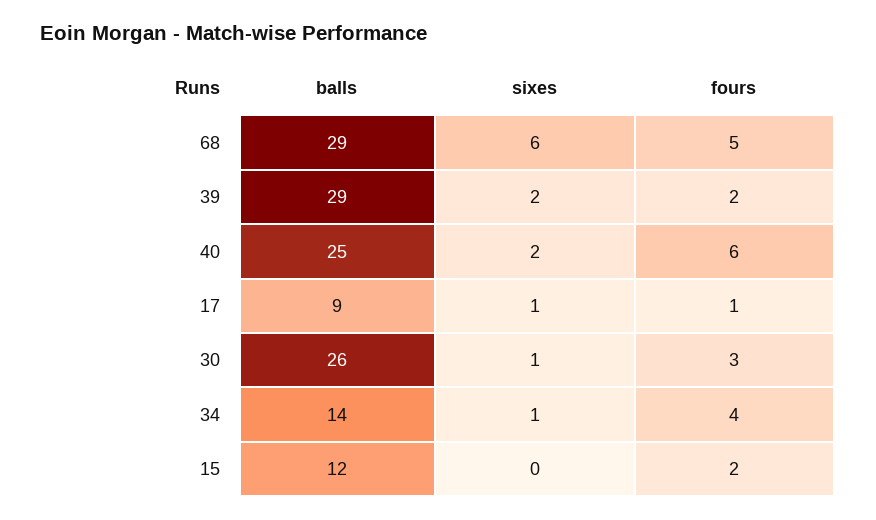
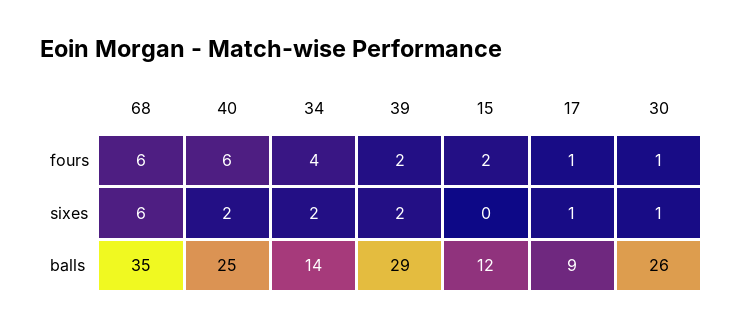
  {
    "balls": {
-     "68": 29,
+     "68": 35,
      "39": 29,
      "40": 25,
      "17": 9,
      "30": 26,
      "34": 14,
      "15": 12
    },
    "sixes": {
      "68": 6,
      "39": 2,
      "40": 2,
      "17": 1,
      "30": 1,
-     "34": 1,
+     "34": 2,
      "15": 0
    },
    "fours": {
-     "68": 5,
+     "68": 6,
      "39": 2,
      "40": 6,
      "17": 1,
-     "30": 3,
+     "30": 1,
      "34": 4,
      "15": 2
    }
  }

